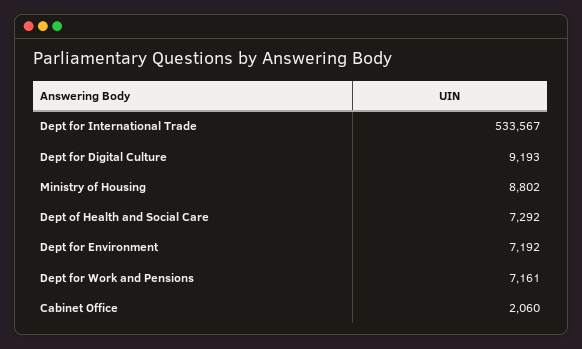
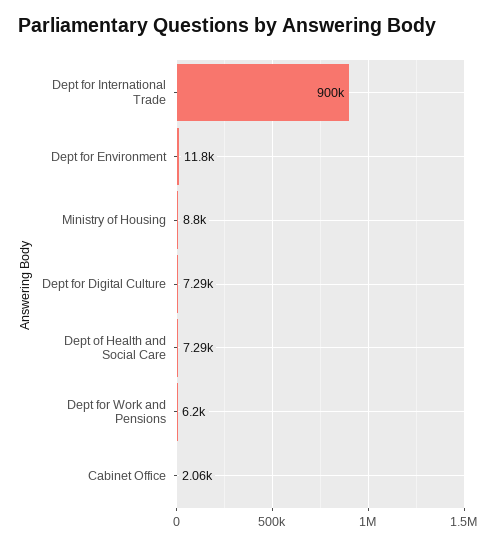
  {
-   "Dept for International Trade": 533567,
+   "Dept for International Trade": 900000,
-   "Dept for Digital Culture": 9193,
+   "Dept for Digital Culture": 7290,
    "Ministry of Housing": 8802,
    "Dept of Health and Social Care": 7292,
-   "Dept for Environment": 7192,
+   "Dept for Environment": 11800,
-   "Dept for Work and Pensions": 7161,
+   "Dept for Work and Pensions": 6200,
    "Cabinet Office": 2060
  }

